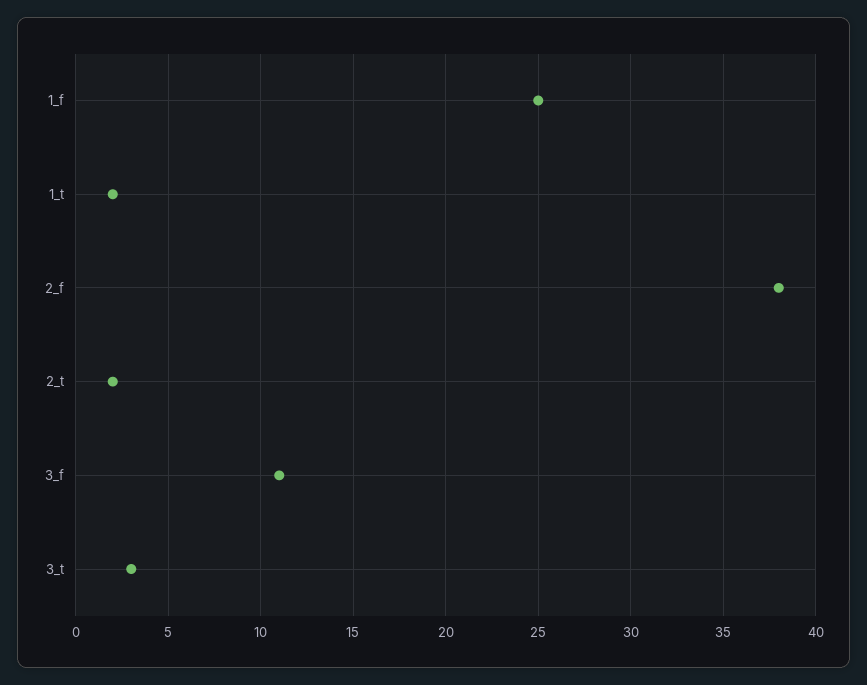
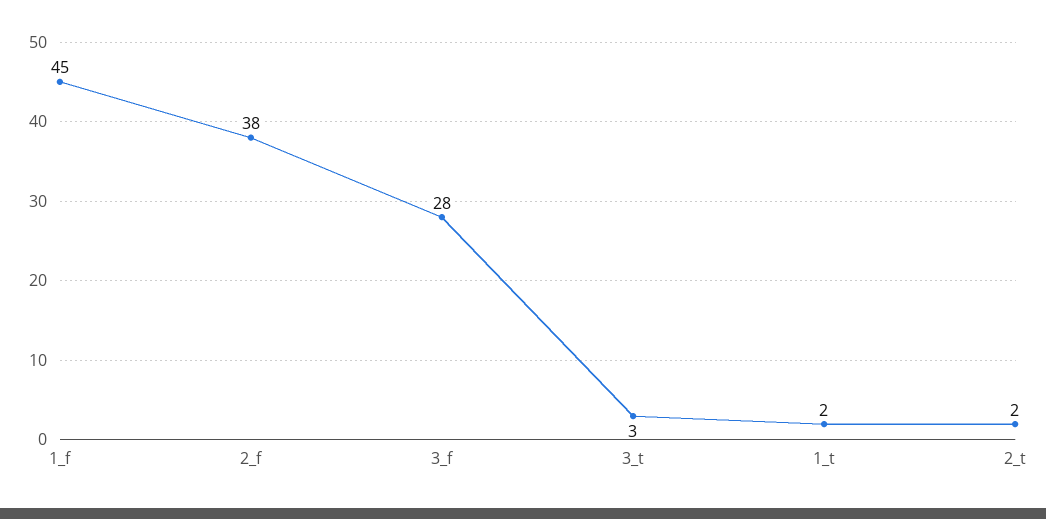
  {
-   "1_f": 25,
+   "1_f": 45,
    "1_t": 2,
    "2_f": 38,
    "2_t": 2,
-   "3_f": 11,
+   "3_f": 28,
    "3_t": 3
  }

